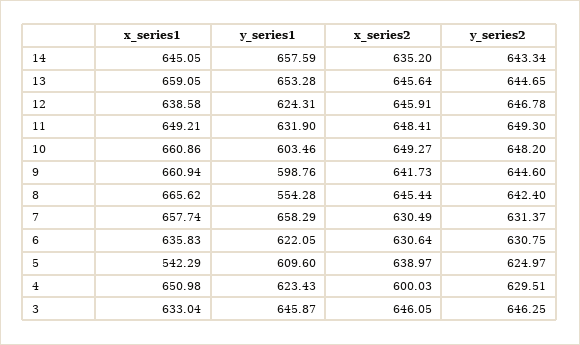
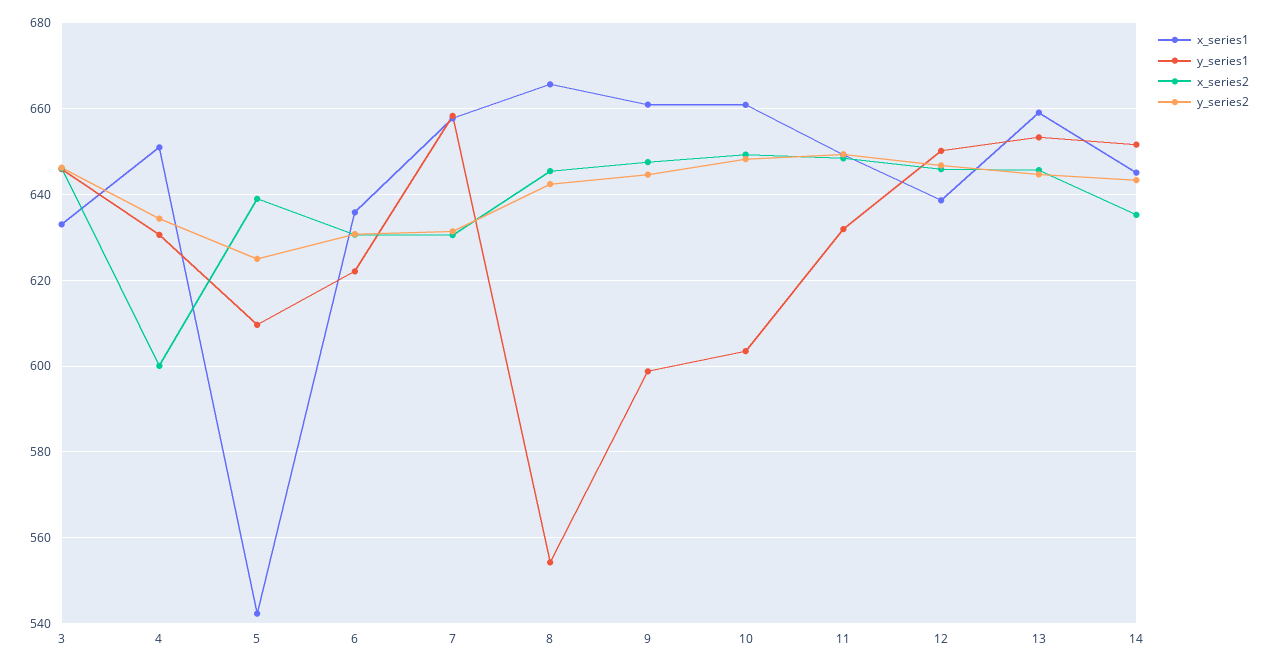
  {
    "x_series1": {
      "14": 645.05,
      "13": 659.05,
      "12": 638.58,
      "11": 649.21,
      "10": 660.86,
      "9": 660.94,
      "8": 665.62,
      "7": 657.74,
      "6": 635.83,
      "5": 542.29,
      "4": 650.98,
      "3": 633.04
    },
    "y_series1": {
-     "14": 657.59,
+     "14": 652,
      "13": 653.28,
-     "12": 624.31,
+     "12": 650,
      "11": 631.9,
      "10": 603.46,
      "9": 598.76,
      "8": 554.28,
      "7": 658.29,
      "6": 622.05,
      "5": 609.6,
-     "4": 623.43,
+     "4": 630,
      "3": 645.87
    },
    "x_series2": {
      "14": 635.2,
      "13": 645.64,
      "12": 645.91,
      "11": 648.41,
      "10": 649.27,
-     "9": 641.73,
+     "9": 648,
      "8": 645.44,
      "7": 630.49,
      "6": 630.64,
      "5": 638.97,
      "4": 600.03,
      "3": 646.05
    },
    "y_series2": {
      "14": 643.34,
      "13": 644.65,
      "12": 646.78,
      "11": 649.3,
      "10": 648.2,
      "9": 644.6,
      "8": 642.4,
      "7": 631.37,
      "6": 630.75,
      "5": 624.97,
-     "4": 629.51,
+     "4": 634,
      "3": 646.25
    }
  }

